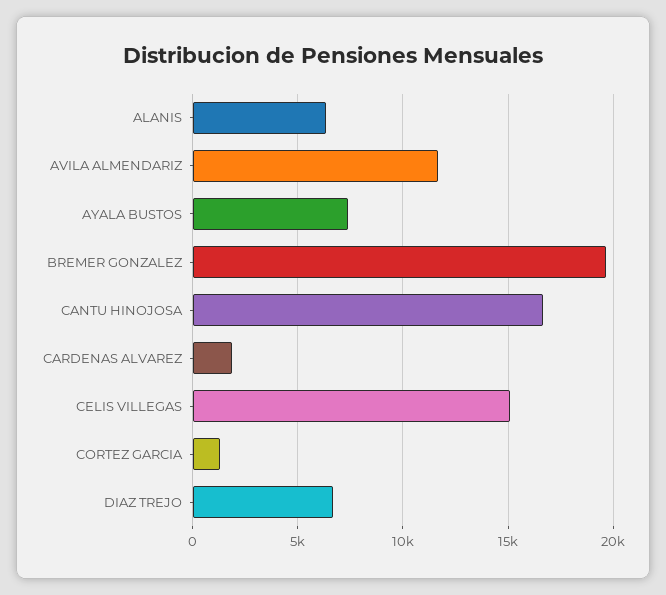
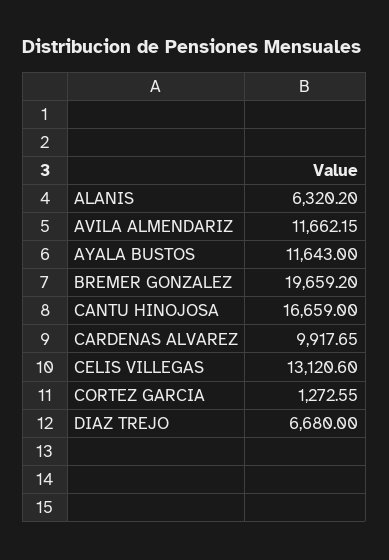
  {
    "ALANIS": 6320.2,
    "AVILA ALMENDARIZ": 11662.15,
-   "AYALA BUSTOS": 7500,
+   "AYALA BUSTOS": 11643,
    "BREMER GONZALEZ": 19659.2,
    "CANTU HINOJOSA": 16659,
-   "CARDENAS ALVAREZ": 2000,
+   "CARDENAS ALVAREZ": 9917.65,
-   "CELIS VILLEGAS": 15000,
+   "CELIS VILLEGAS": 13120.6,
    "CORTEZ GARCIA": 1272.55,
    "DIAZ TREJO": 6680
  }

